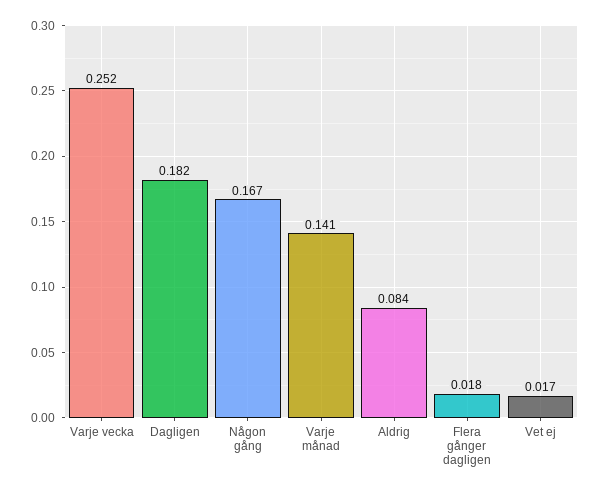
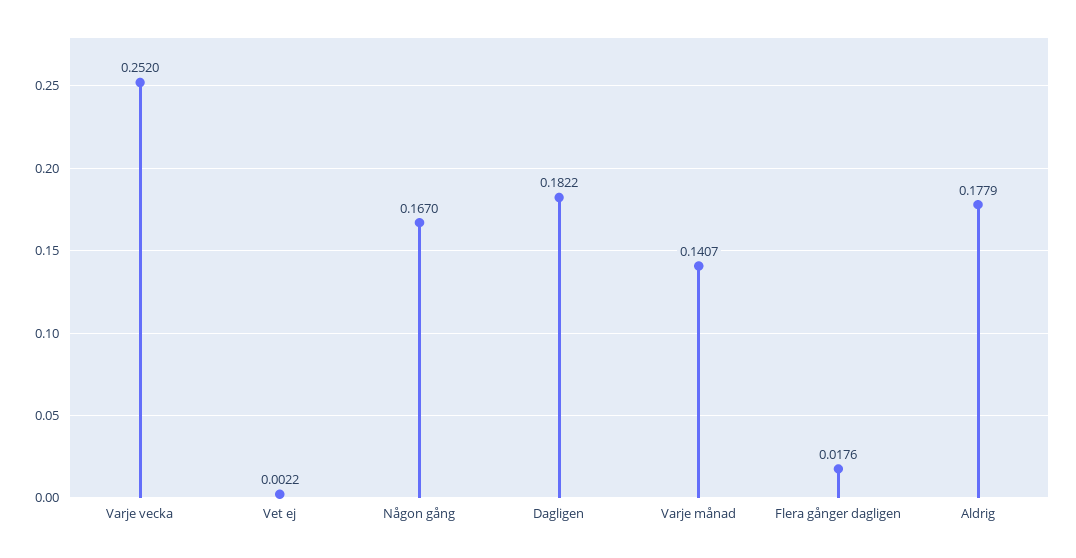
  {
    "Varje vecka": 0.252,
    "Dagligen": 0.1822,
    "Någon gång": 0.167,
    "Varje månad": 0.1407,
-   "Aldrig": 0.084,
+   "Aldrig": 0.1779,
    "Flera gånger dagligen": 0.0176,
-   "Vet ej": 0.017
+   "Vet ej": 0.0022
  }

